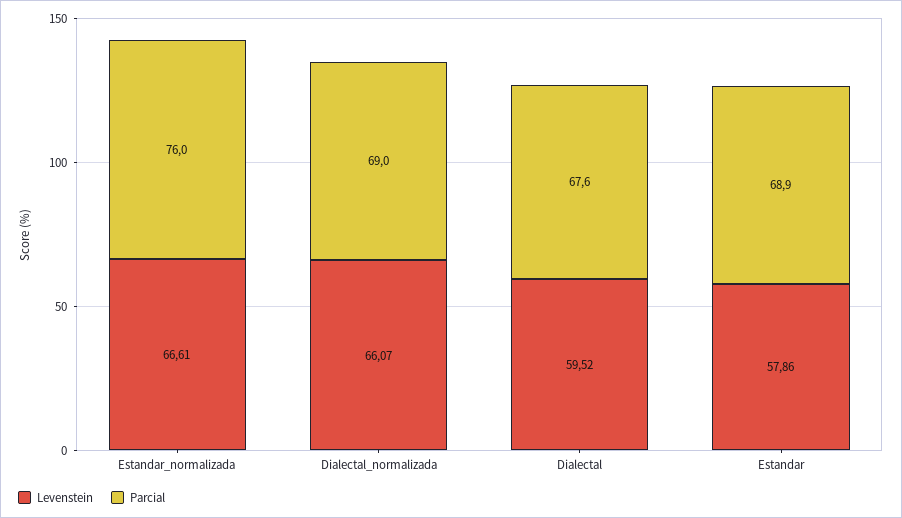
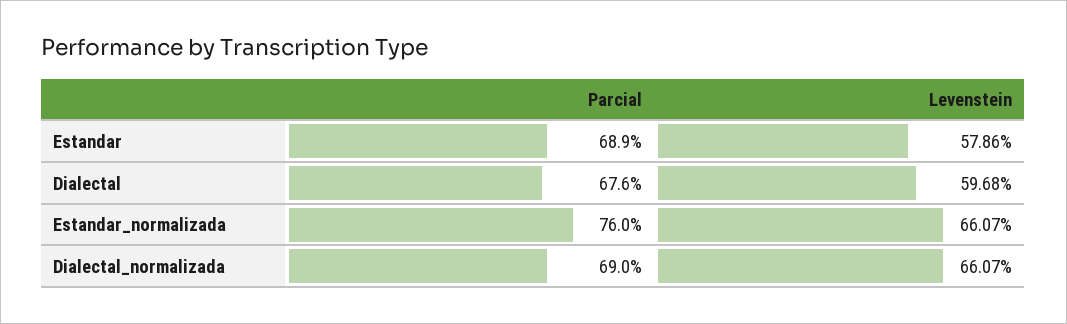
  {
    "Levenstein": {
-     "Estandar_normalizada": 66.61,
+     "Estandar_normalizada": 66.07,
      "Dialectal_normalizada": 66.07,
-     "Dialectal": 59.52,
+     "Dialectal": 59.68,
      "Estandar": 57.86
    },
    "Parcial": {
      "Estandar_normalizada": 76,
      "Dialectal_normalizada": 69,
      "Dialectal": 67.6,
      "Estandar": 68.9
    }
  }

